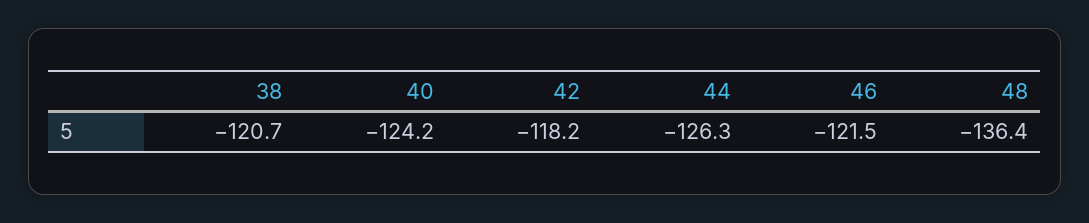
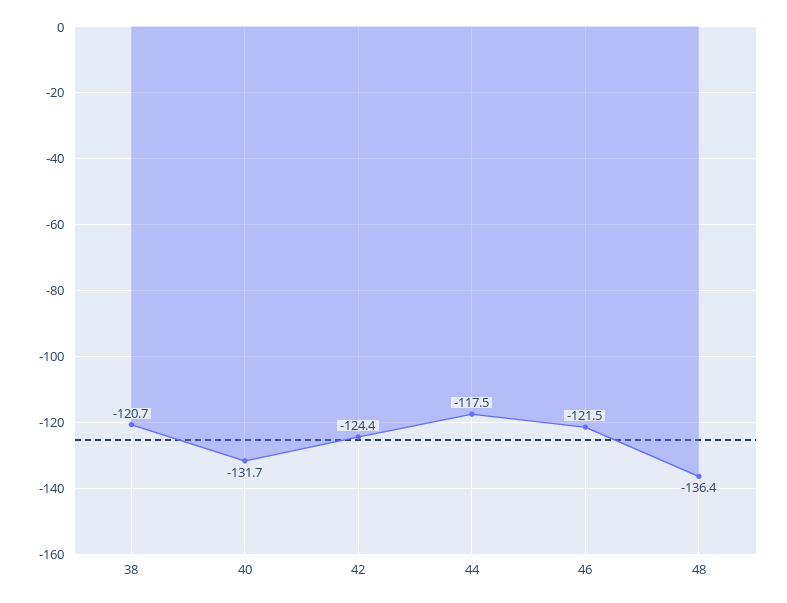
  {
    "38": -120.7,
-   "40": -124.2,
+   "40": -131.7,
-   "42": -118.2,
+   "42": -124.4,
-   "44": -126.3,
+   "44": -117.5,
    "46": -121.5,
    "48": -136.4
  }

